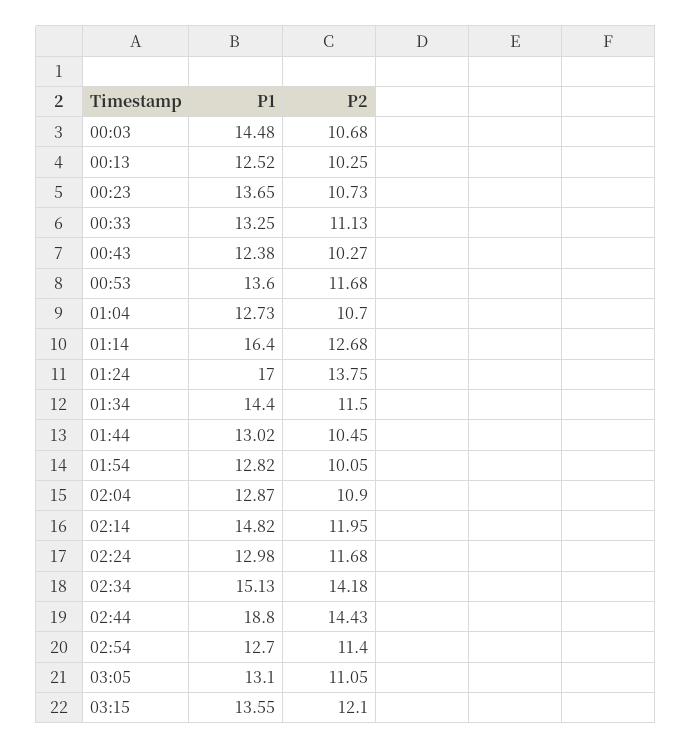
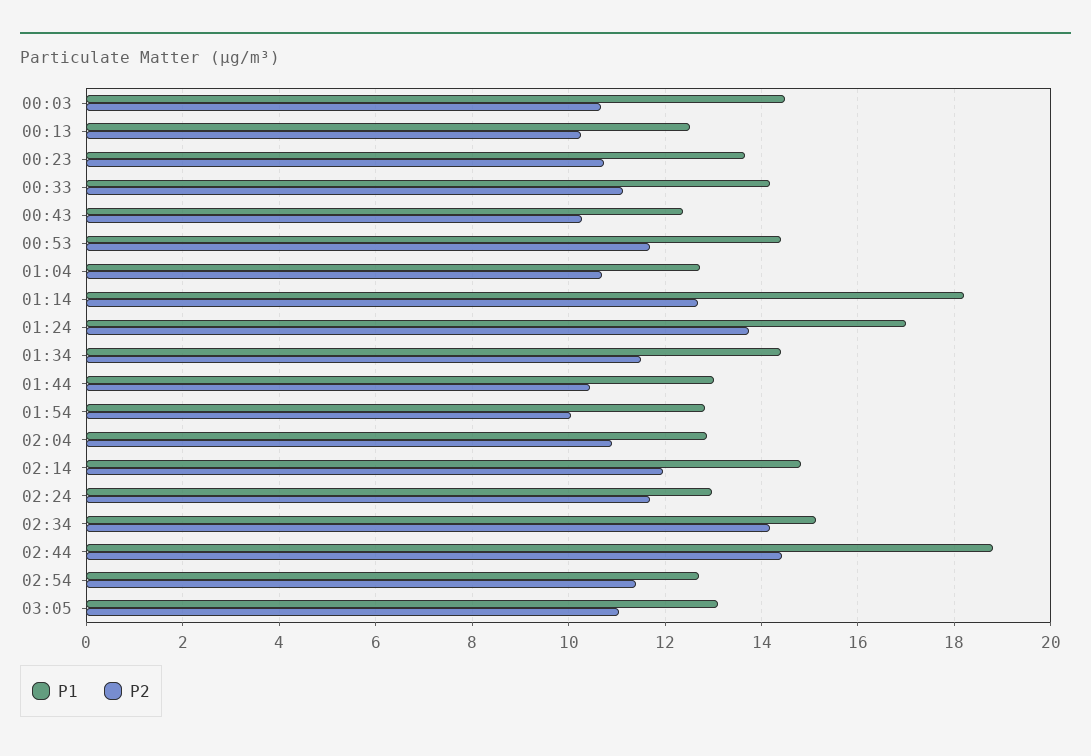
  {
    "P1": {
      "00:03": 14.48,
      "00:13": 12.52,
      "00:23": 13.65,
-     "00:33": 13.25,
+     "00:33": 14.2,
      "00:43": 12.38,
-     "00:53": 13.6,
+     "00:53": 14.4,
      "01:04": 12.73,
-     "01:14": 16.4,
+     "01:14": 18.2,
      "01:24": 17,
      "01:34": 14.4,
      "01:44": 13.02,
      "01:54": 12.82,
      "02:04": 12.87,
      "02:14": 14.82,
      "02:24": 12.98,
      "02:34": 15.13,
      "02:44": 18.8,
      "02:54": 12.7,
-     "03:05": 13.1,
+     "03:05": 13.1
-     "03:15": 13.55
    },
    "P2": {
      "00:03": 10.68,
      "00:13": 10.25,
      "00:23": 10.73,
      "00:33": 11.13,
      "00:43": 10.27,
      "00:53": 11.68,
      "01:04": 10.7,
      "01:14": 12.68,
      "01:24": 13.75,
      "01:34": 11.5,
      "01:44": 10.45,
      "01:54": 10.05,
      "02:04": 10.9,
      "02:14": 11.95,
      "02:24": 11.68,
      "02:34": 14.18,
      "02:44": 14.43,
      "02:54": 11.4,
-     "03:05": 11.05,
+     "03:05": 11.05
-     "03:15": 12.1
    }
  }

